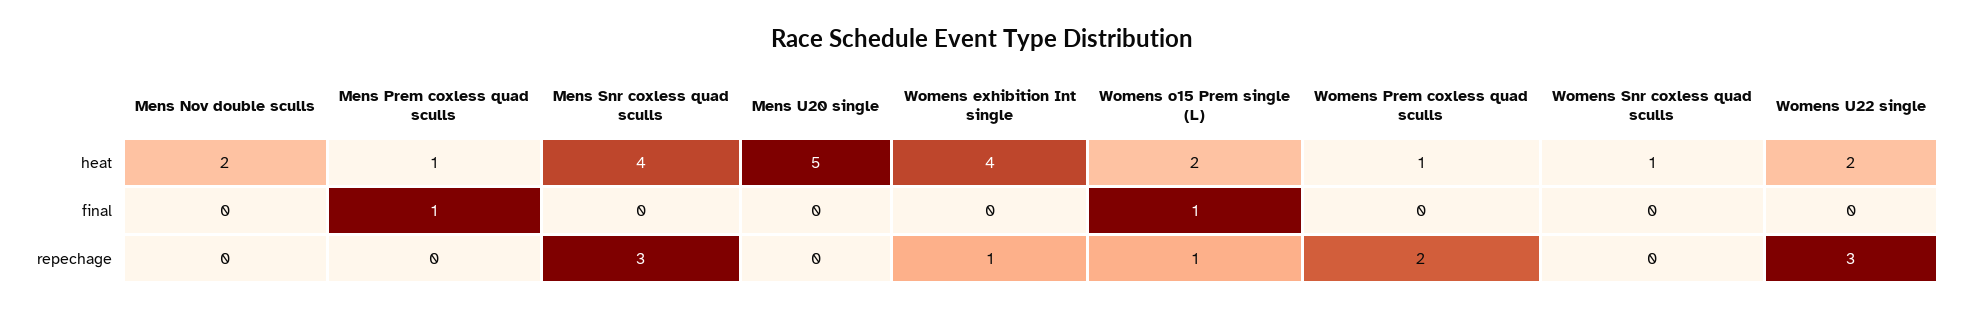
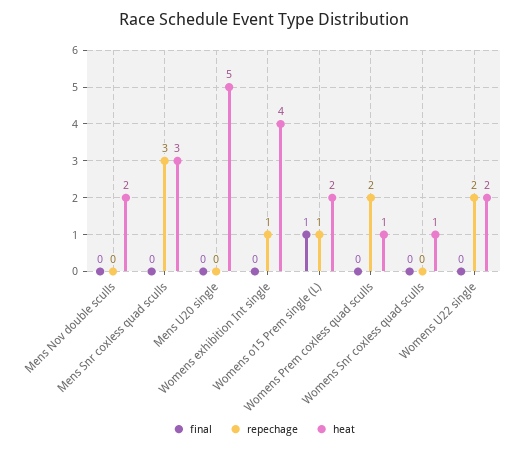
  {
    "heat": {
      "Mens Nov double sculls": 2,
-     "Mens Prem coxless quad sculls": 1,
-     "Mens Snr coxless quad sculls": 4,
+     "Mens Snr coxless quad sculls": 3,
      "Mens U20 single": 5,
      "Womens exhibition Int single": 4,
      "Womens o15 Prem single (L)": 2,
      "Womens Prem coxless quad sculls": 1,
      "Womens Snr coxless quad sculls": 1,
      "Womens U22 single": 2
    },
    "final": {
      "Mens Nov double sculls": 0,
-     "Mens Prem coxless quad sculls": 1,
      "Mens Snr coxless quad sculls": 0,
      "Mens U20 single": 0,
      "Womens exhibition Int single": 0,
      "Womens o15 Prem single (L)": 1,
      "Womens Prem coxless quad sculls": 0,
      "Womens Snr coxless quad sculls": 0,
      "Womens U22 single": 0
    },
    "repechage": {
      "Mens Nov double sculls": 0,
-     "Mens Prem coxless quad sculls": 0,
      "Mens Snr coxless quad sculls": 3,
      "Mens U20 single": 0,
      "Womens exhibition Int single": 1,
      "Womens o15 Prem single (L)": 1,
      "Womens Prem coxless quad sculls": 2,
      "Womens Snr coxless quad sculls": 0,
-     "Womens U22 single": 3
+     "Womens U22 single": 2
    }
  }

